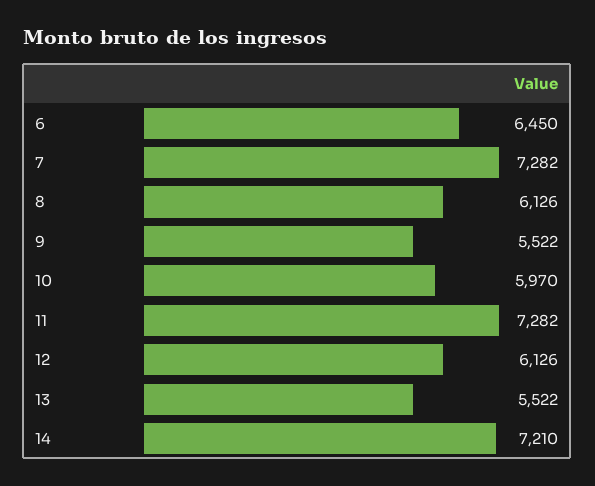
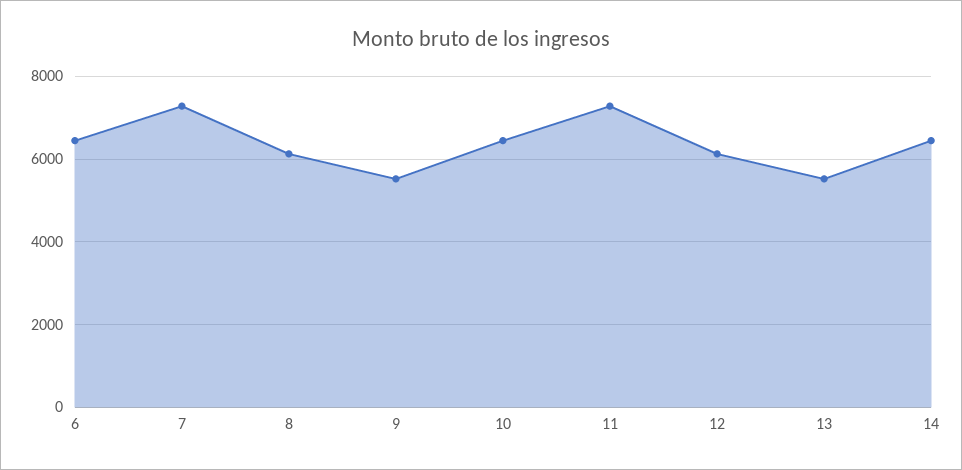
  {
    "6": 6450,
    "7": 7282,
    "8": 6126,
    "9": 5522,
-   "10": 5970,
+   "10": 6400,
    "11": 7282,
    "12": 6126,
    "13": 5522,
-   "14": 7210
+   "14": 6400
  }

